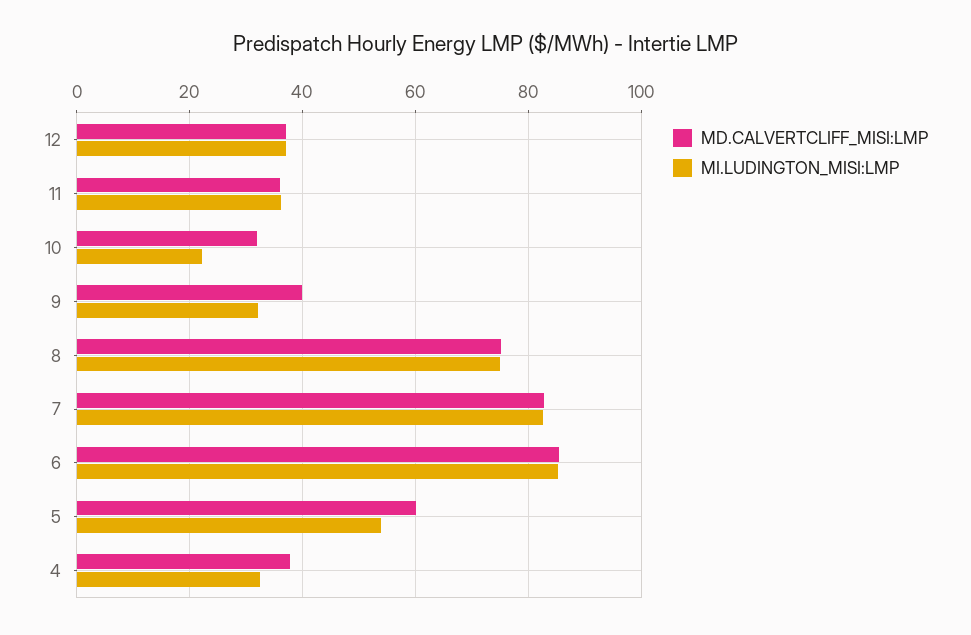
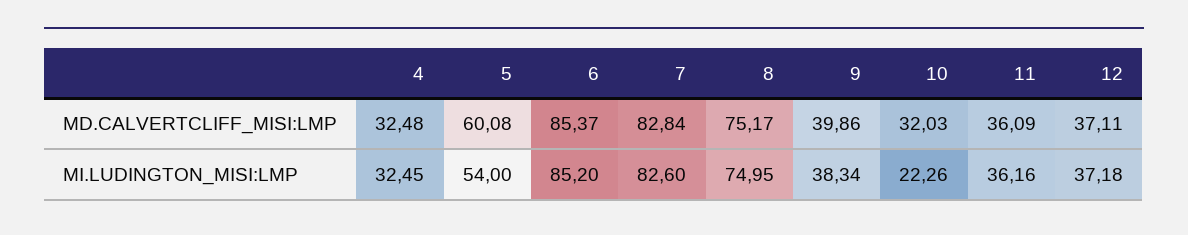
  {
    "MD.CALVERTCLIFF_MISI:LMP": {
      "12": 37.11,
      "11": 36.09,
      "10": 32.03,
      "9": 39.86,
      "8": 75.17,
      "7": 82.84,
      "6": 85.37,
      "5": 60.08,
-     "4": 38
+     "4": 32.48
    },
    "MI.LUDINGTON_MISI:LMP": {
      "12": 37.18,
      "11": 36.16,
      "10": 22.26,
-     "9": 32,
+     "9": 38.34,
      "8": 74.95,
      "7": 82.6,
      "6": 85.2,
      "5": 54,
      "4": 32.45
    }
  }

